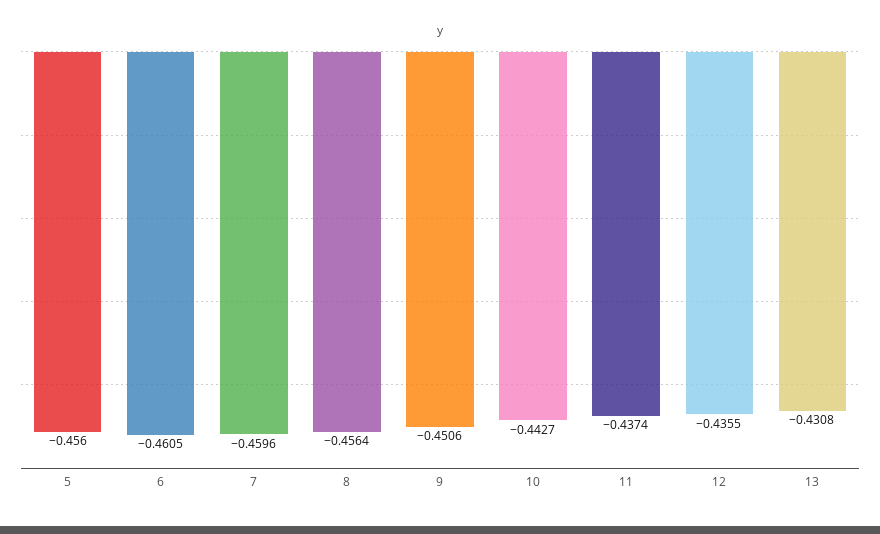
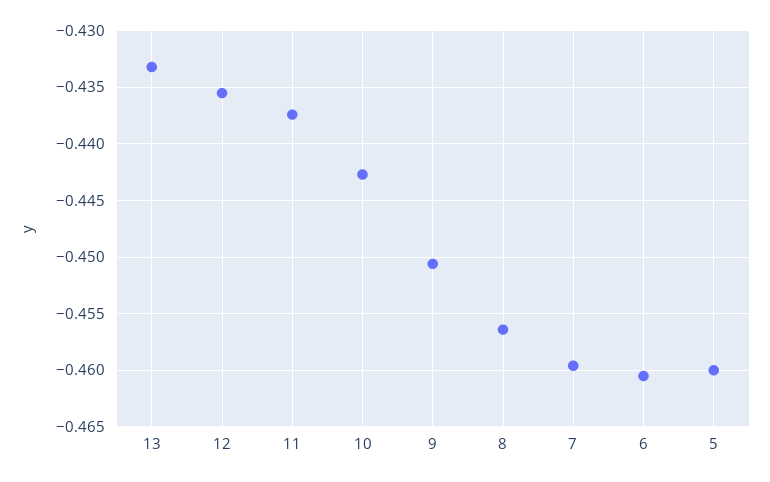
  {
-   "5": -0.456,
+   "5": -0.46,
    "6": -0.4605,
    "7": -0.4596,
    "8": -0.4564,
    "9": -0.4506,
    "10": -0.4427,
    "11": -0.4374,
    "12": -0.4355,
-   "13": -0.4308
+   "13": -0.433
  }

